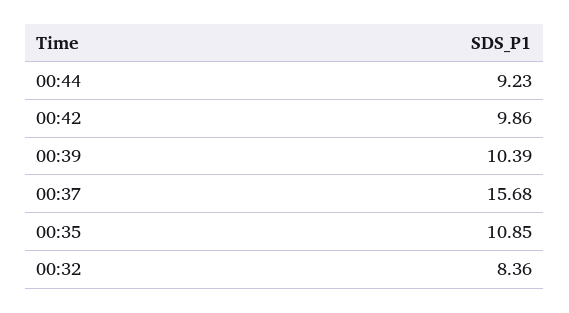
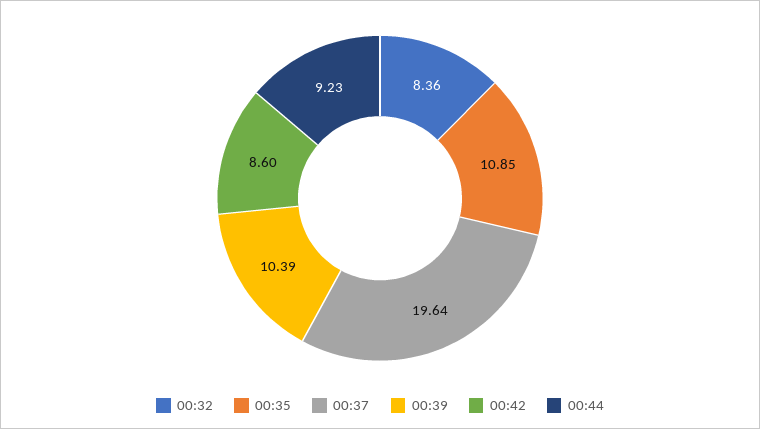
  {
    "00:44": 9.23,
-   "00:42": 9.86,
+   "00:42": 8.6,
    "00:39": 10.39,
-   "00:37": 15.68,
+   "00:37": 19.64,
    "00:35": 10.85,
    "00:32": 8.36
  }

